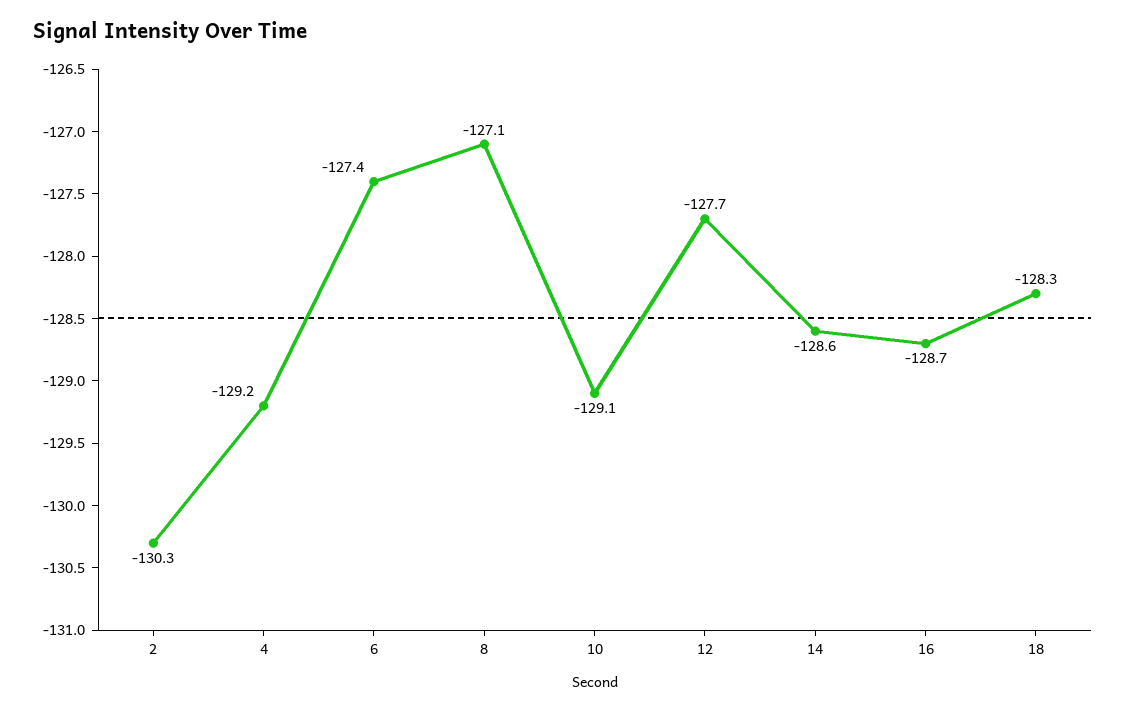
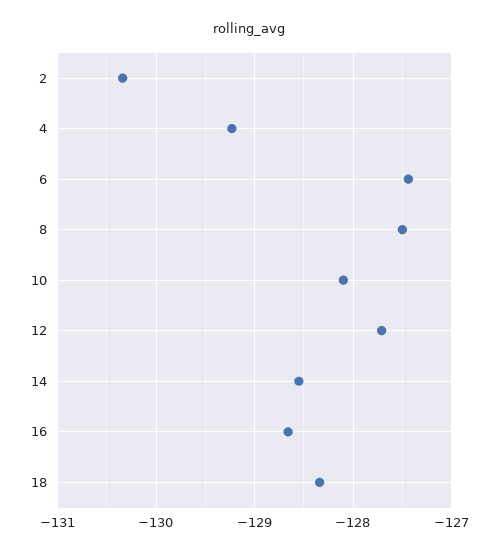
  {
    "2": -130.3,
    "4": -129.2,
    "6": -127.4,
-   "8": -127.1,
+   "8": -127.5,
-   "10": -129.1,
+   "10": -128.1,
    "12": -127.7,
    "14": -128.6,
    "16": -128.7,
    "18": -128.3
  }

